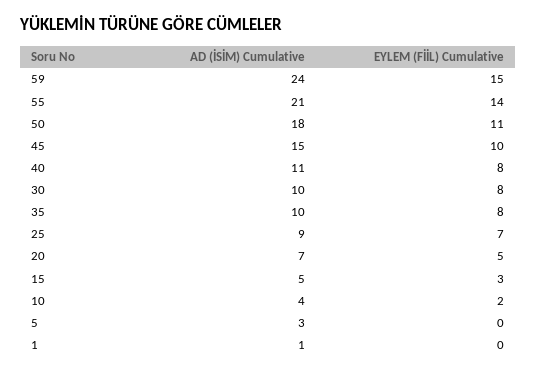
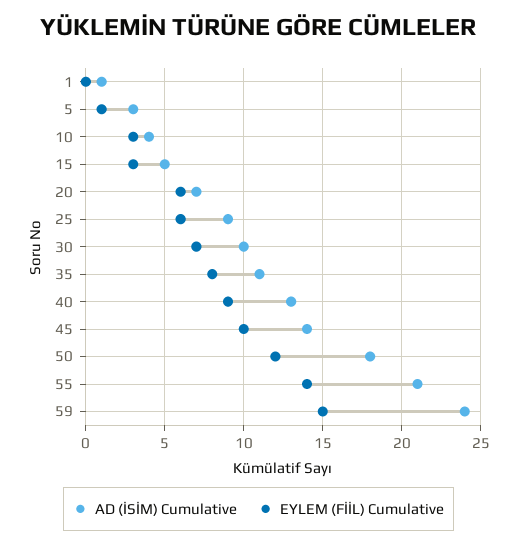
  {
    "AD (İSİM) Cumulative": {
      "59": 24,
      "55": 21,
      "50": 18,
-     "45": 15,
+     "45": 14,
-     "40": 11,
+     "40": 13,
      "30": 10,
-     "35": 10,
+     "35": 11,
      "25": 9,
      "20": 7,
      "15": 5,
      "10": 4,
      "5": 3,
      "1": 1
    },
    "EYLEM (FİİL) Cumulative": {
      "59": 15,
      "55": 14,
-     "50": 11,
+     "50": 12,
      "45": 10,
-     "40": 8,
+     "40": 9,
-     "30": 8,
+     "30": 7,
      "35": 8,
-     "25": 7,
+     "25": 6,
-     "20": 5,
+     "20": 6,
      "15": 3,
-     "10": 2,
+     "10": 3,
-     "5": 0,
+     "5": 1,
      "1": 0
    }
  }

